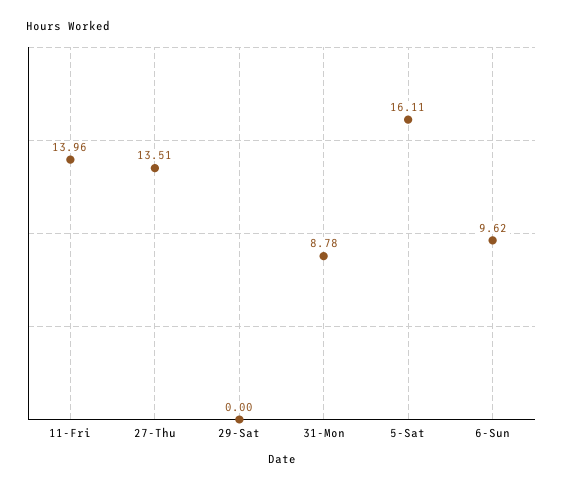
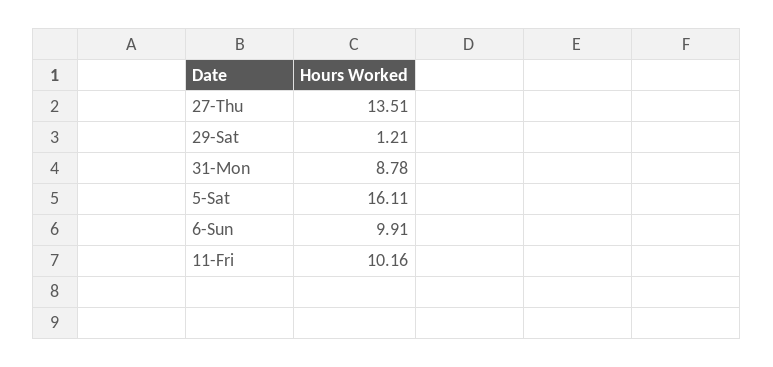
  {
-   "11-Fri": 13.96,
+   "11-Fri": 10.16,
    "27-Thu": 13.51,
-   "29-Sat": 0,
+   "29-Sat": 1.21,
    "31-Mon": 8.78,
    "5-Sat": 16.11,
-   "6-Sun": 9.62
+   "6-Sun": 9.91
  }

